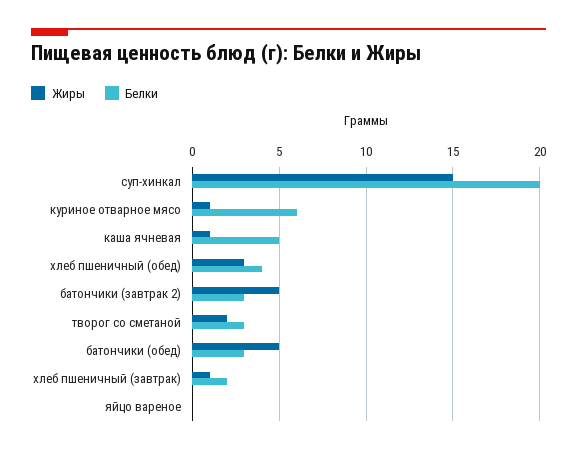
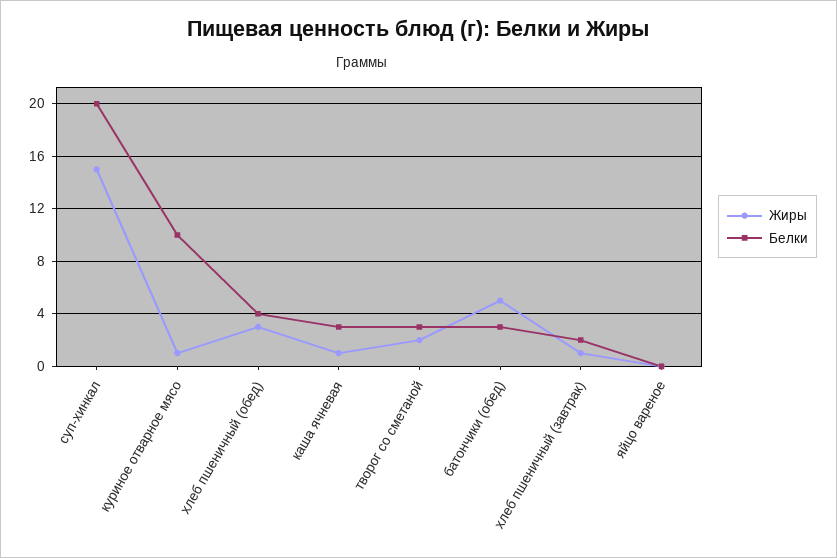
  {
    "Жиры": {
      "суп-хинкал": 15,
      "куриное отварное мясо": 1,
      "каша ячневая": 1,
      "хлеб пшеничный (обед)": 3,
-     "батончики (завтрак 2)": 5,
      "творог со сметаной": 2,
      "батончики (обед)": 5,
      "хлеб пшеничный (завтрак)": 1,
      "яйцо вареное": 0
    },
    "Белки": {
      "суп-хинкал": 20,
-     "куриное отварное мясо": 6,
+     "куриное отварное мясо": 10,
-     "каша ячневая": 5,
+     "каша ячневая": 3,
      "хлеб пшеничный (обед)": 4,
-     "батончики (завтрак 2)": 3,
      "творог со сметаной": 3,
      "батончики (обед)": 3,
      "хлеб пшеничный (завтрак)": 2,
      "яйцо вареное": 0
    }
  }

